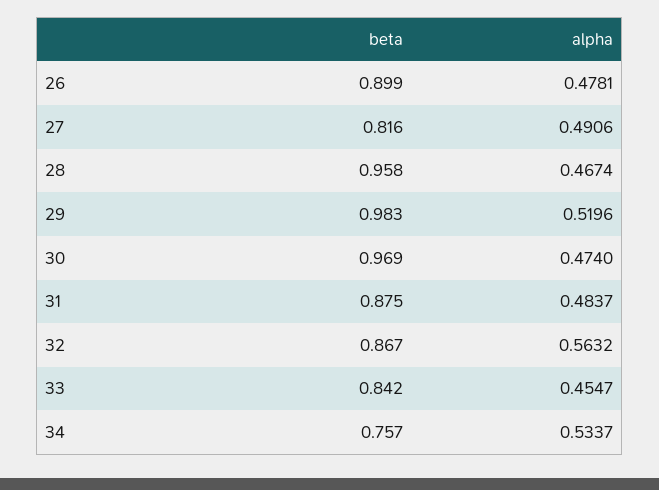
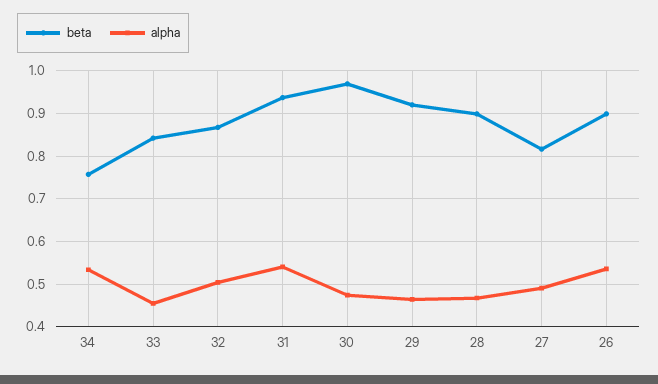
  {
    "beta": {
      "26": 0.899,
      "27": 0.816,
-     "28": 0.958,
+     "28": 0.9,
-     "29": 0.983,
+     "29": 0.92,
      "30": 0.969,
-     "31": 0.875,
+     "31": 0.94,
      "32": 0.867,
      "33": 0.842,
      "34": 0.757
    },
    "alpha": {
-     "26": 0.4781,
+     "26": 0.54,
      "27": 0.4906,
      "28": 0.4674,
-     "29": 0.5196,
+     "29": 0.46,
      "30": 0.474,
-     "31": 0.4837,
+     "31": 0.54,
-     "32": 0.5632,
+     "32": 0.5,
      "33": 0.4547,
      "34": 0.5337
    }
  }

